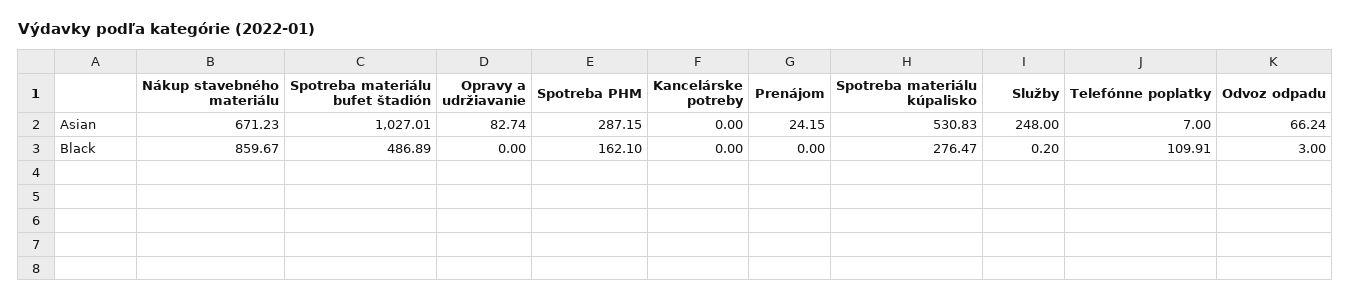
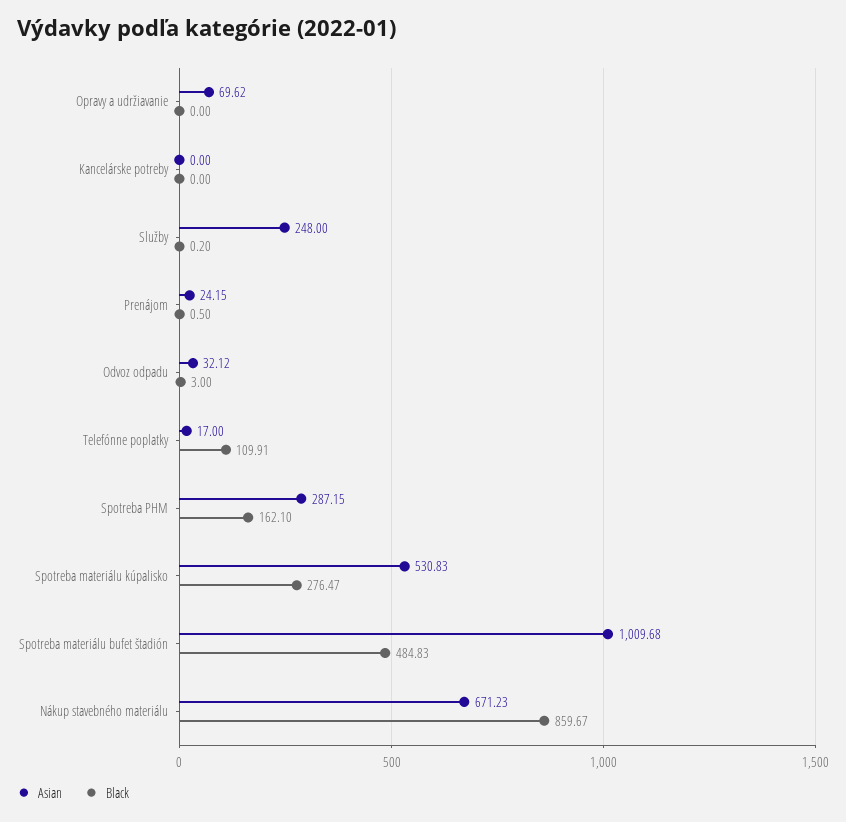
  {
    "Asian": {
      "Nákup stavebného materiálu": 671.23,
-     "Spotreba materiálu bufet štadión": 1027.01,
+     "Spotreba materiálu bufet štadión": 1009.68,
-     "Opravy a udržiavanie": 82.74,
+     "Opravy a udržiavanie": 69.62,
      "Spotreba PHM": 287.15,
      "Kancelárske potreby": 0,
      "Prenájom": 24.15,
      "Spotreba materiálu kúpalisko": 530.83,
      "Služby": 248,
-     "Telefónne poplatky": 7,
+     "Telefónne poplatky": 17,
-     "Odvoz odpadu": 66.24
+     "Odvoz odpadu": 32.12
    },
    "Black": {
      "Nákup stavebného materiálu": 859.67,
-     "Spotreba materiálu bufet štadión": 486.89,
+     "Spotreba materiálu bufet štadión": 484.83,
      "Opravy a udržiavanie": 0,
      "Spotreba PHM": 162.1,
      "Kancelárske potreby": 0,
-     "Prenájom": 0,
+     "Prenájom": 0.5,
      "Spotreba materiálu kúpalisko": 276.47,
      "Služby": 0.2,
      "Telefónne poplatky": 109.91,
      "Odvoz odpadu": 3
    }
  }

